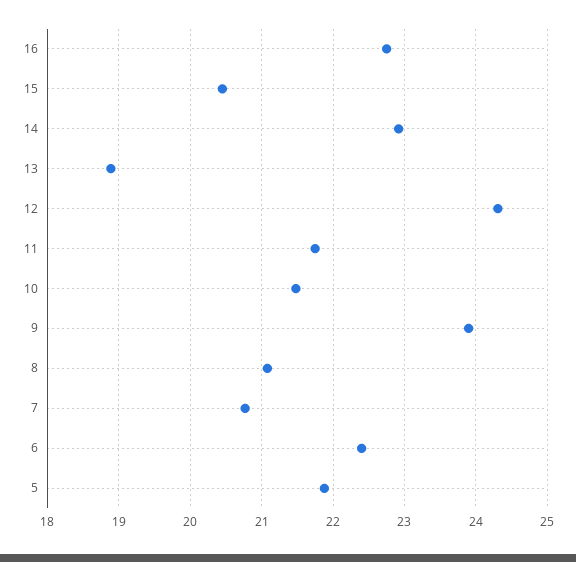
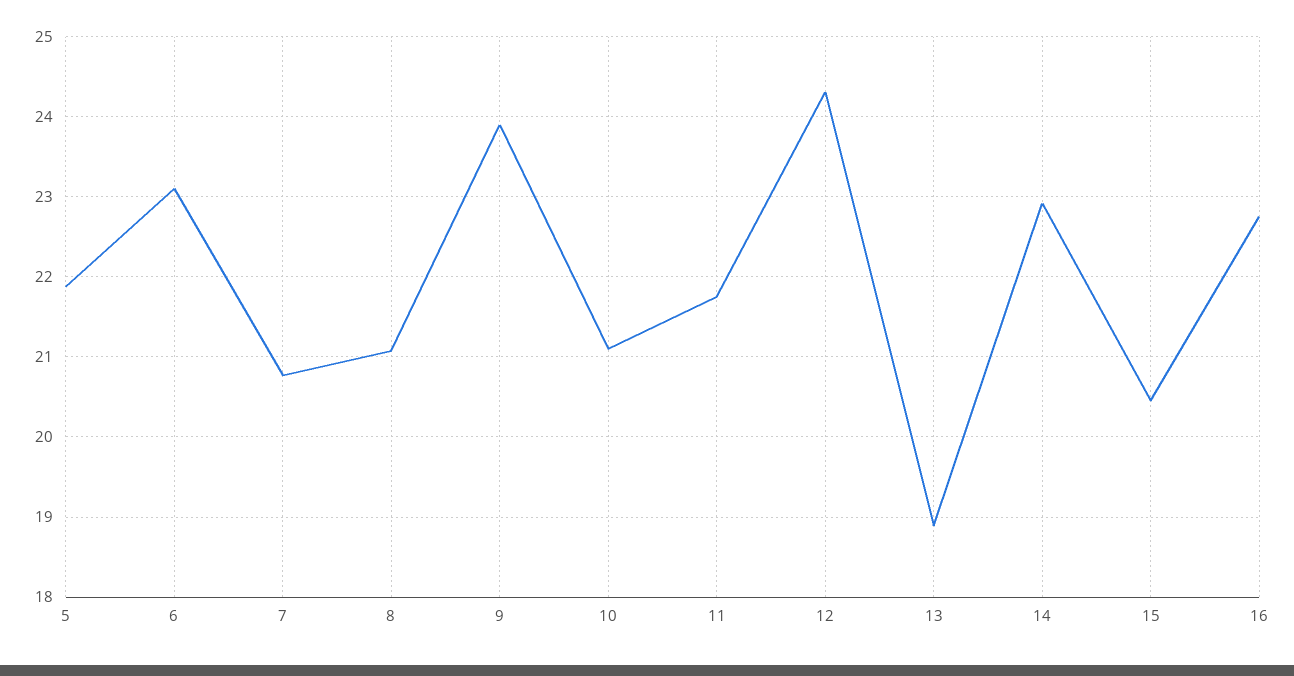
  {
    "16": 22.8,
    "15": 20.5,
    "14": 22.9,
    "13": 18.9,
    "12": 24.3,
    "11": 21.8,
-   "10": 21.5,
+   "10": 21.1,
    "9": 23.9,
    "8": 21.1,
    "7": 20.8,
-   "6": 22.4,
+   "6": 23.1,
    "5": 21.9
  }

